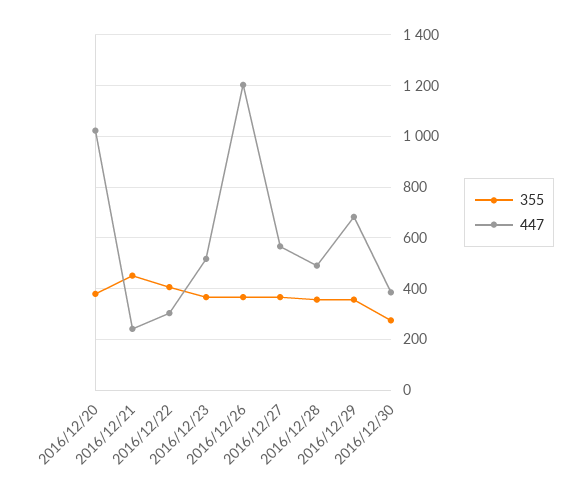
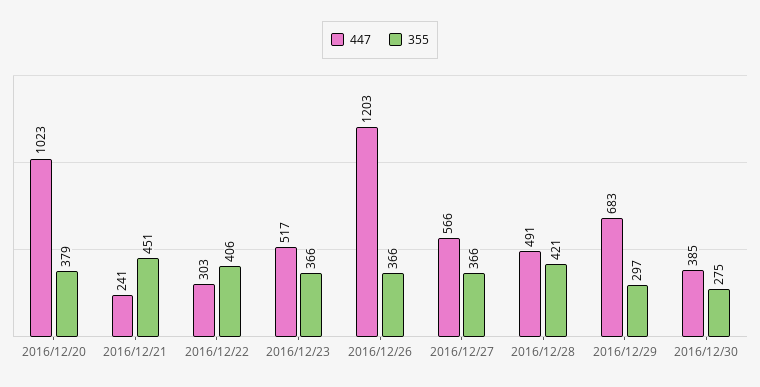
  {
    "355": {
      "2016/12/20": 379,
      "2016/12/21": 451,
      "2016/12/22": 406,
      "2016/12/23": 366,
      "2016/12/26": 366,
      "2016/12/27": 366,
-     "2016/12/28": 350,
+     "2016/12/28": 421,
-     "2016/12/29": 350,
+     "2016/12/29": 297,
      "2016/12/30": 275
    },
    "447": {
      "2016/12/20": 1023,
      "2016/12/21": 241,
      "2016/12/22": 303,
      "2016/12/23": 517,
      "2016/12/26": 1203,
      "2016/12/27": 566,
      "2016/12/28": 491,
      "2016/12/29": 683,
      "2016/12/30": 385
    }
  }

